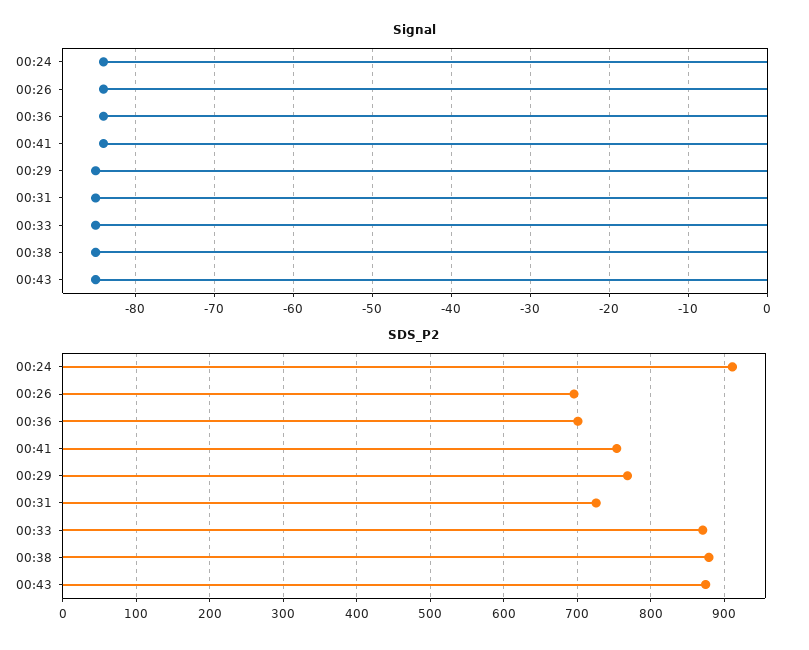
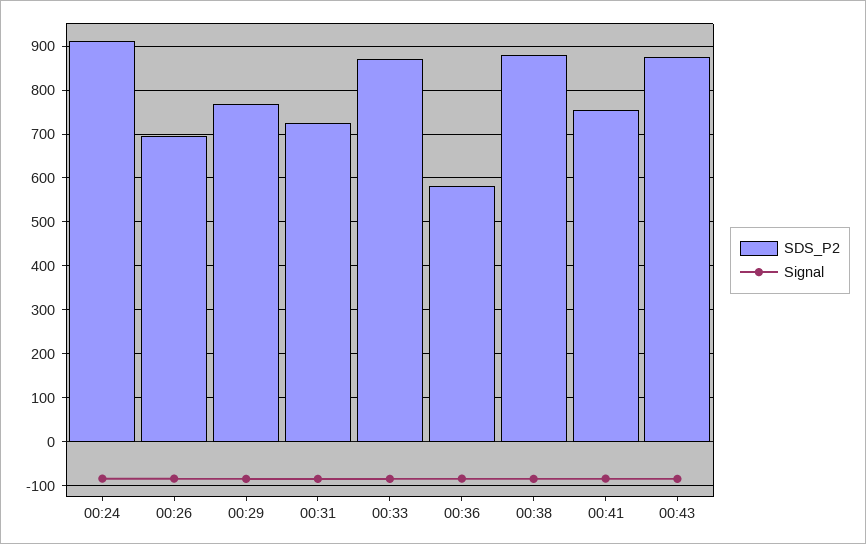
  {
    "Signal": {
      "00:24": -84,
      "00:26": -84,
      "00:36": -84,
      "00:41": -84,
      "00:29": -85,
      "00:31": -85,
      "00:33": -85,
      "00:38": -85,
      "00:43": -85
    },
    "SDS_P2": {
      "00:24": 910,
      "00:26": 700,
-     "00:36": 700,
+     "00:36": 580,
      "00:41": 750,
      "00:29": 770,
      "00:31": 730,
      "00:33": 870,
      "00:38": 880,
      "00:43": 870
    }
  }

